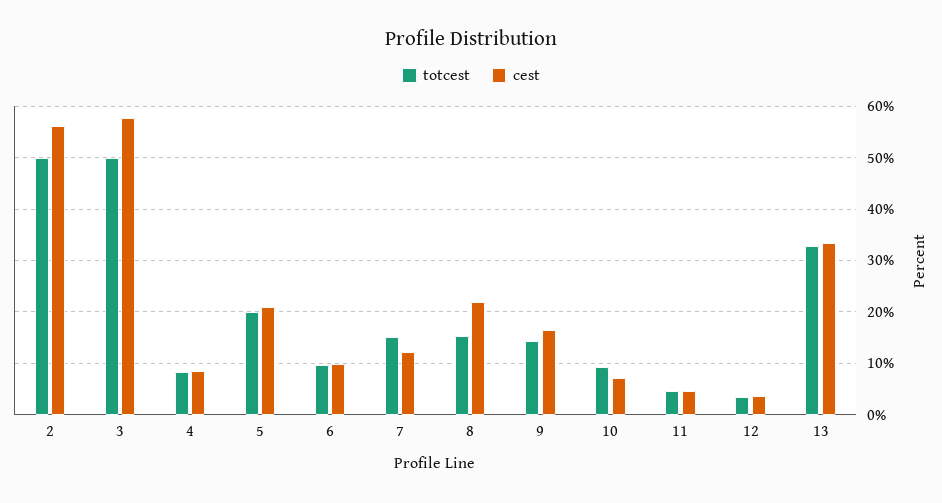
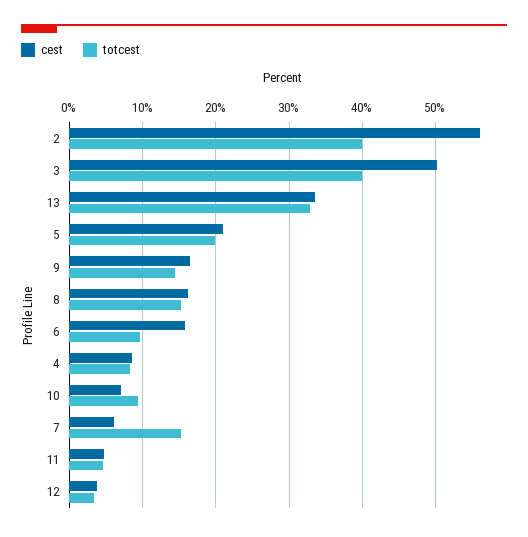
  {
    "totcest": {
-     "2": 50,
+     "2": 40,
-     "3": 50,
+     "3": 40,
      "4": 8,
      "5": 20,
      "6": 10,
      "7": 15,
      "8": 15,
      "9": 14,
      "10": 9,
      "11": 5,
      "12": 3,
      "13": 33
    },
    "cest": {
      "2": 56,
-     "3": 58,
+     "3": 50,
      "4": 9,
      "5": 21,
-     "6": 10,
+     "6": 16,
-     "7": 12,
+     "7": 6,
-     "8": 22,
+     "8": 16,
      "9": 17,
      "10": 7,
      "11": 5,
      "12": 4,
      "13": 34
    }
  }

